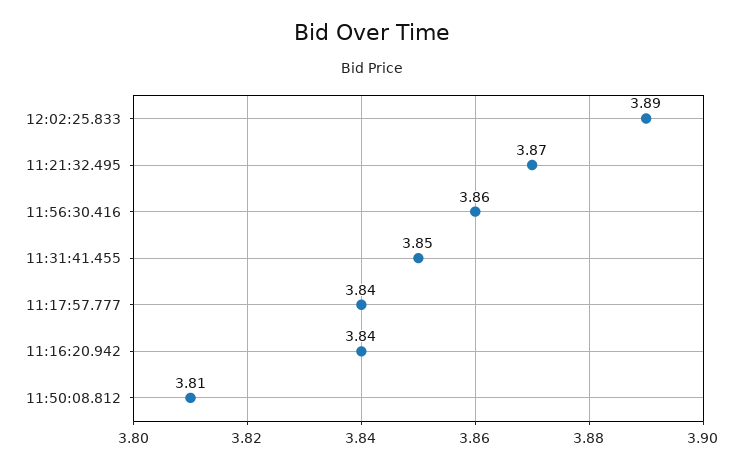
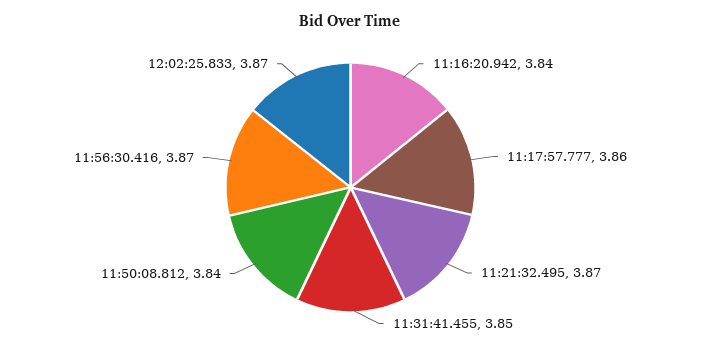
  {
-   "12:02:25.833": 3.89,
+   "12:02:25.833": 3.87,
    "11:21:32.495": 3.87,
-   "11:56:30.416": 3.86,
+   "11:56:30.416": 3.87,
    "11:31:41.455": 3.85,
-   "11:17:57.777": 3.84,
+   "11:17:57.777": 3.86,
    "11:16:20.942": 3.84,
-   "11:50:08.812": 3.81
+   "11:50:08.812": 3.84
  }

